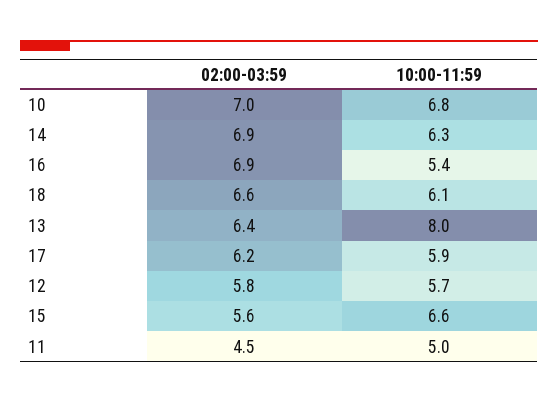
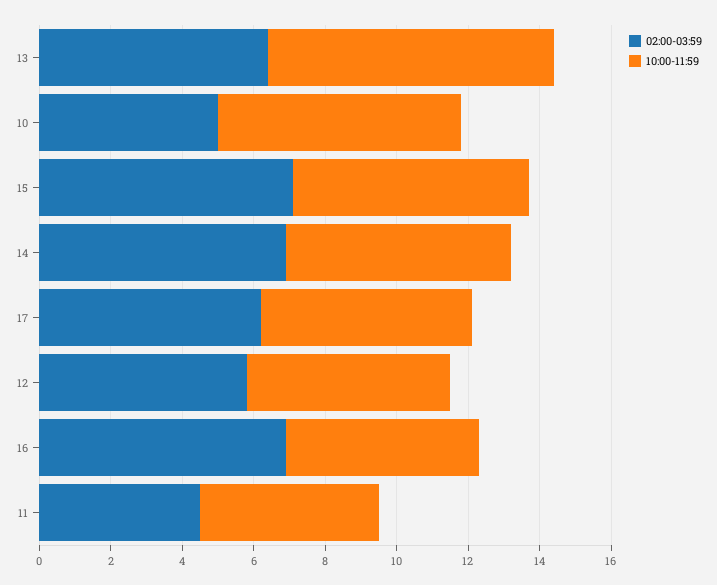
  {
    "02:00-03:59": {
-     "10": 7,
+     "10": 5,
      "14": 6.9,
      "16": 6.9,
-     "18": 6.6,
      "13": 6.4,
      "17": 6.2,
      "12": 5.8,
-     "15": 5.6,
+     "15": 7,
      "11": 4.5
    },
    "10:00-11:59": {
      "10": 6.8,
      "14": 6.3,
      "16": 5.4,
-     "18": 6.1,
      "13": 8,
      "17": 5.9,
      "12": 5.7,
      "15": 6.6,
      "11": 5
    }
  }

